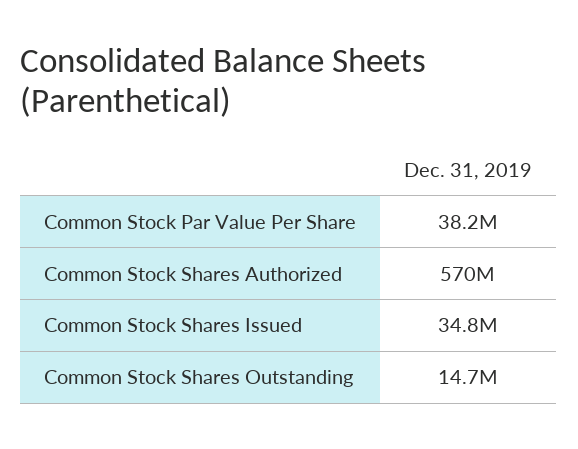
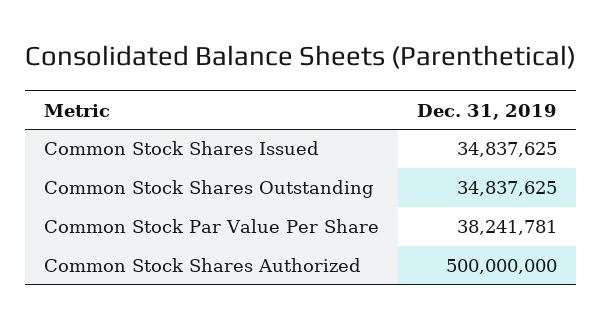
  {
    "Common Stock Par Value Per Share": 38241781,
-   "Common Stock Shares Authorized": 570000000,
+   "Common Stock Shares Authorized": 500000000,
    "Common Stock Shares Issued": 34837625,
-   "Common Stock Shares Outstanding": 14700000
+   "Common Stock Shares Outstanding": 34837625
  }

